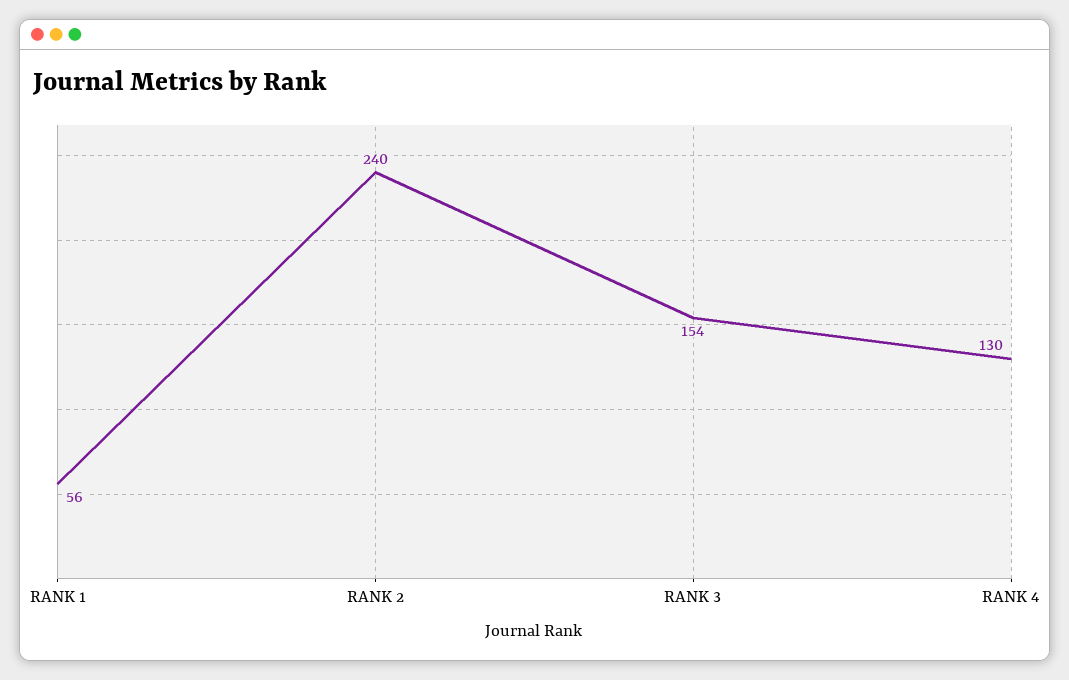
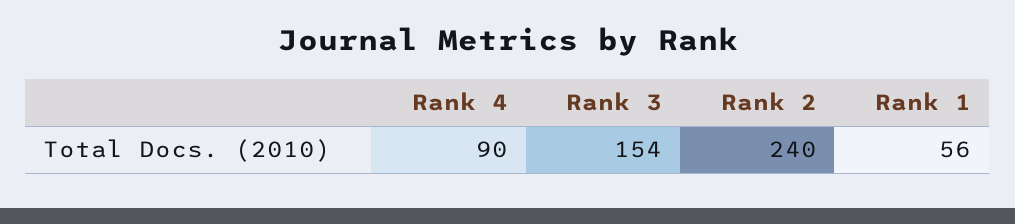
  {
    "RANK 1": 56,
    "RANK 2": 240,
    "RANK 3": 154,
-   "RANK 4": 130
+   "RANK 4": 90
  }

